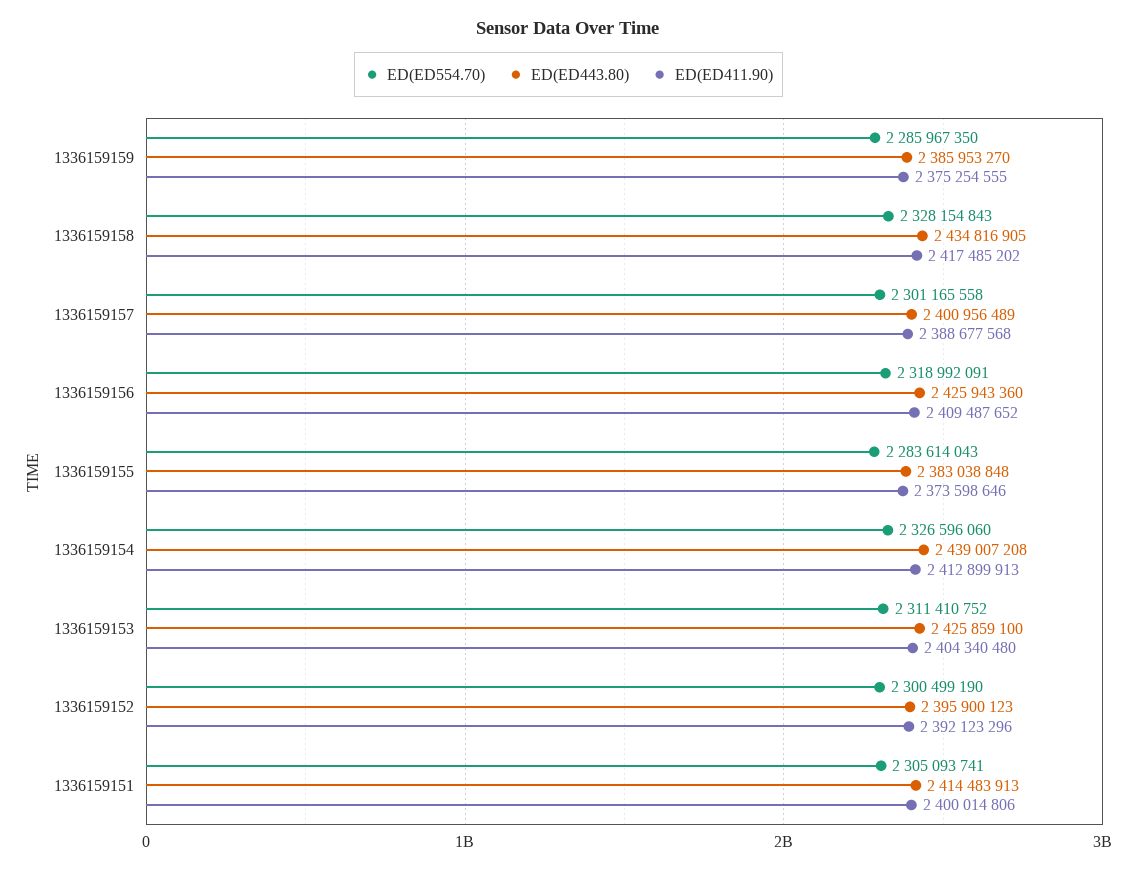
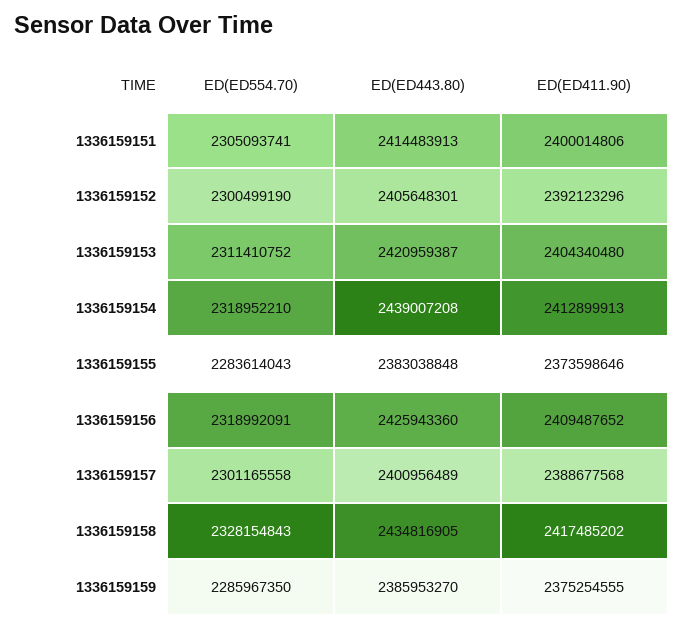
  {
    "ED(ED554.70)": {
      "1336159159": 2285967350,
      "1336159158": 2328154843,
      "1336159157": 2301165558,
      "1336159156": 2318992091,
      "1336159155": 2283614043,
-     "1336159154": 2326596060,
+     "1336159154": 2318952210,
      "1336159153": 2311410752,
      "1336159152": 2300499190,
      "1336159151": 2305093741
    },
    "ED(ED443.80)": {
      "1336159159": 2385953270,
      "1336159158": 2434816905,
      "1336159157": 2400956489,
      "1336159156": 2425943360,
      "1336159155": 2383038848,
      "1336159154": 2439007208,
-     "1336159153": 2425859100,
+     "1336159153": 2420959387,
-     "1336159152": 2395900123,
+     "1336159152": 2405648301,
      "1336159151": 2414483913
    },
    "ED(ED411.90)": {
      "1336159159": 2375254555,
      "1336159158": 2417485202,
      "1336159157": 2388677568,
      "1336159156": 2409487652,
      "1336159155": 2373598646,
      "1336159154": 2412899913,
      "1336159153": 2404340480,
      "1336159152": 2392123296,
      "1336159151": 2400014806
    }
  }

